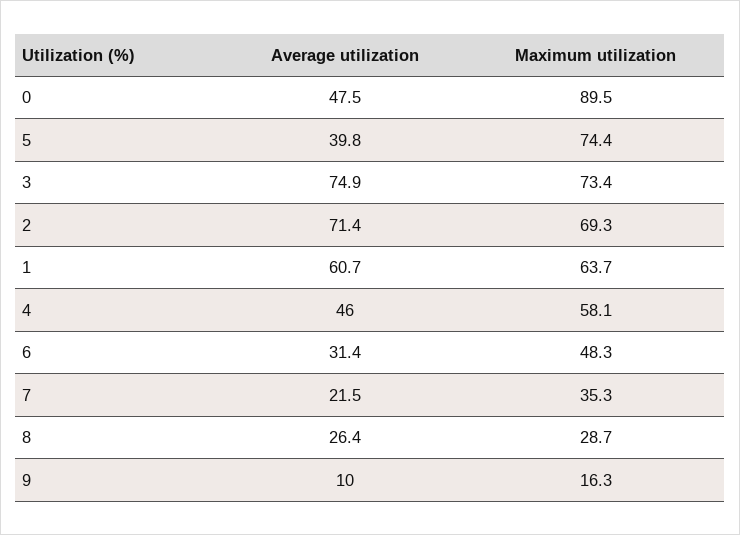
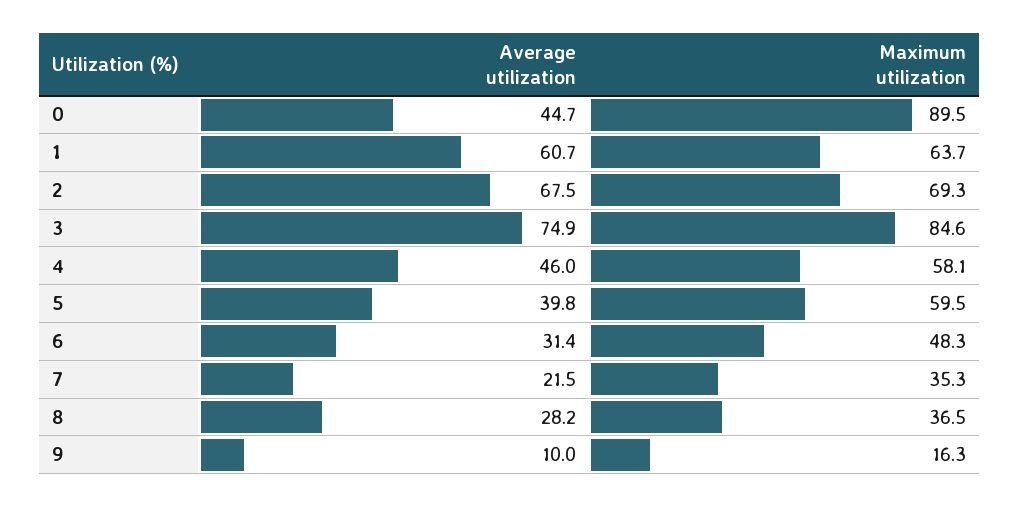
  {
    "Average utilization": {
-     "0": 47.5,
+     "0": 44.7,
      "5": 39.8,
      "3": 74.9,
-     "2": 71.4,
+     "2": 67.5,
      "1": 60.7,
      "4": 46,
      "6": 31.4,
      "7": 21.5,
-     "8": 26.4,
+     "8": 28.2,
      "9": 10
    },
    "Maximum utilization": {
      "0": 89.5,
-     "5": 74.4,
+     "5": 59.5,
-     "3": 73.4,
+     "3": 84.6,
      "2": 69.3,
      "1": 63.7,
      "4": 58.1,
      "6": 48.3,
      "7": 35.3,
-     "8": 28.7,
+     "8": 36.5,
      "9": 16.3
    }
  }

